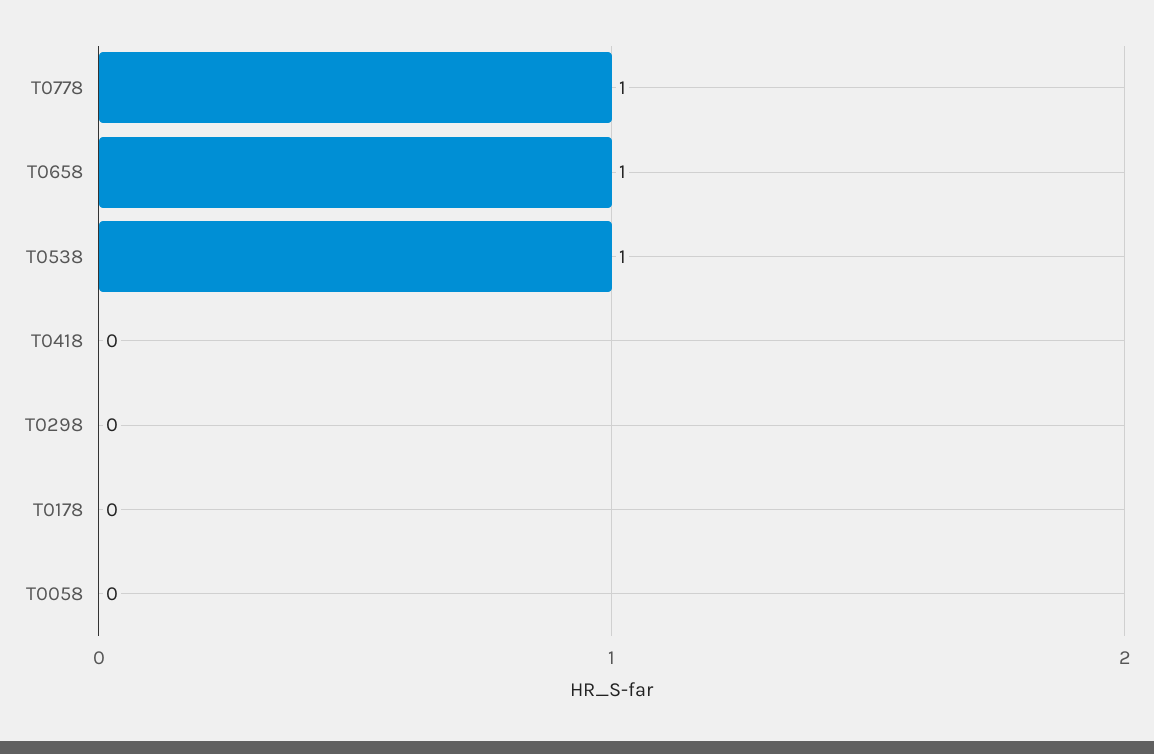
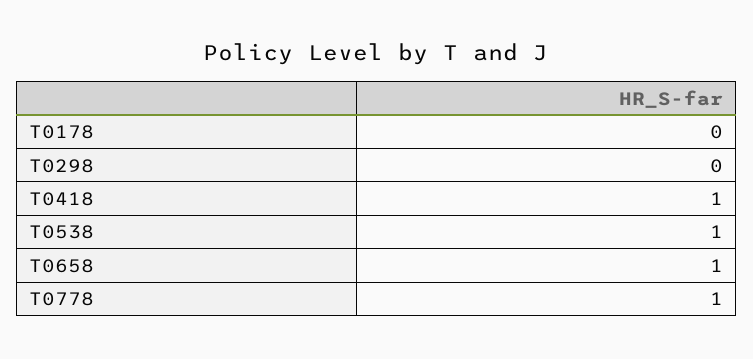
  {
    "T0778": 1,
    "T0658": 1,
    "T0538": 1,
-   "T0418": 0,
+   "T0418": 1,
    "T0298": 0,
-   "T0178": 0,
+   "T0178": 0
-   "T0058": 0
  }

